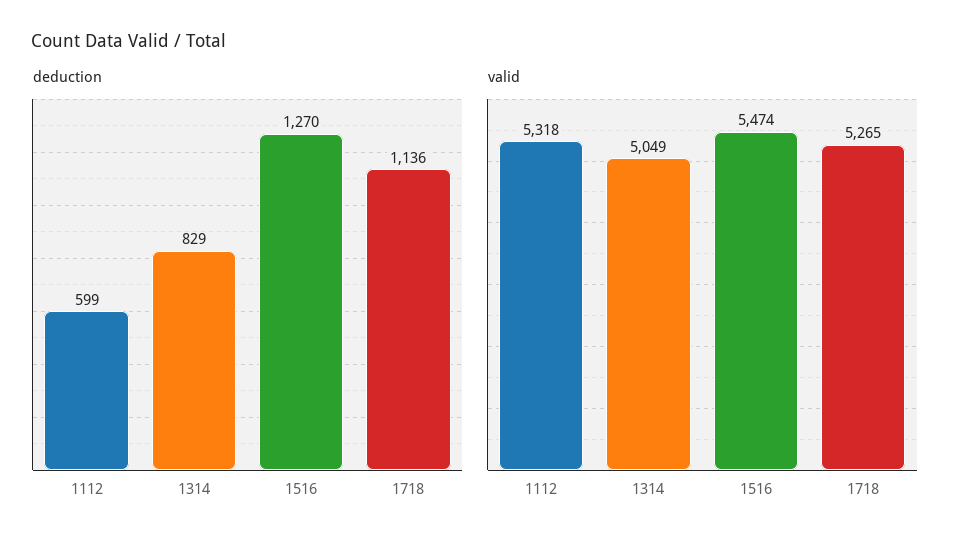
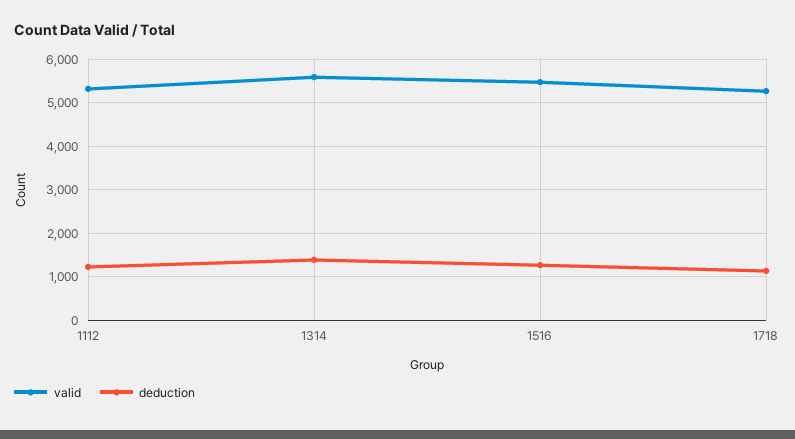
  {
    "deduction": {
-     "1112": 599,
+     "1112": 1200,
-     "1314": 829,
+     "1314": 1400,
      "1516": 1270,
      "1718": 1136
    },
    "valid": {
      "1112": 5318,
-     "1314": 5049,
+     "1314": 5600,
      "1516": 5474,
      "1718": 5265
    }
  }

